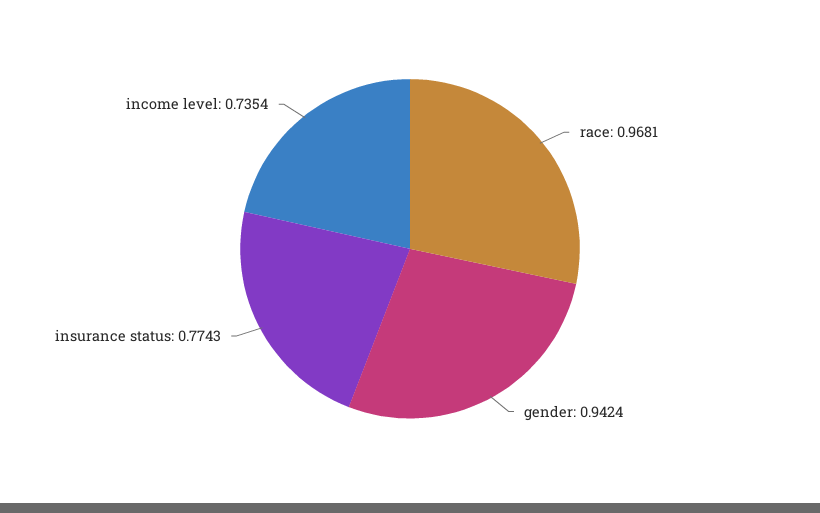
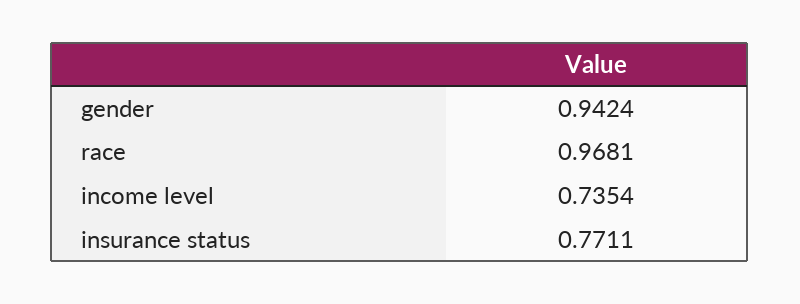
  {
    "race": 0.9681,
    "gender": 0.9424,
-   "insurance status": 0.7743,
+   "insurance status": 0.7711,
    "income level": 0.7354
  }

